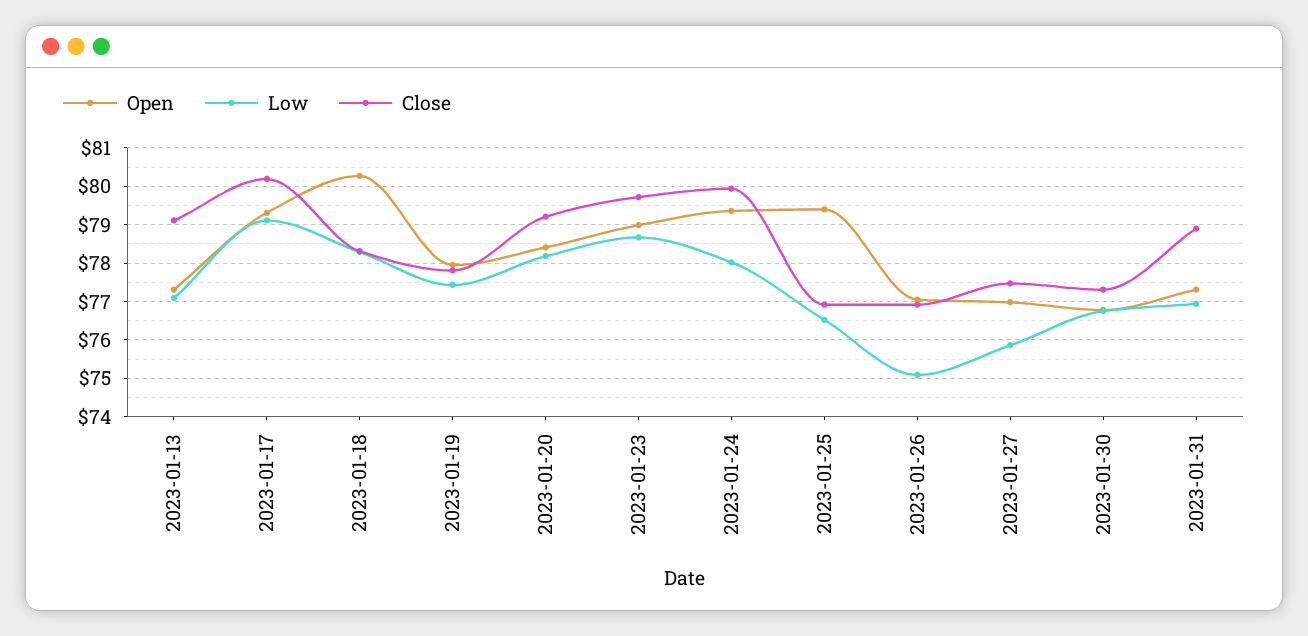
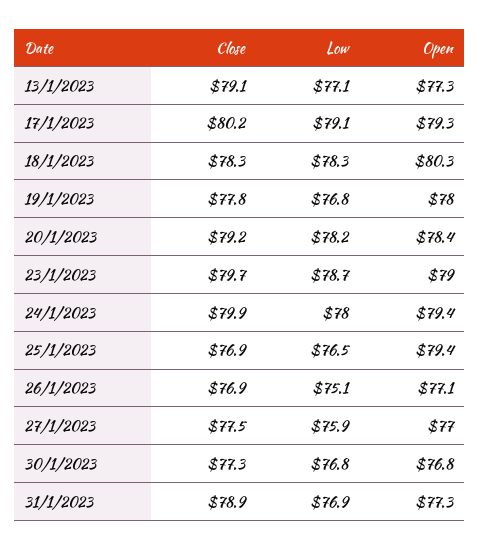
  {
    "Open": {
      "2023-01-13": 77.3,
      "2023-01-17": 79.3,
      "2023-01-18": 80.3,
      "2023-01-19": 78,
      "2023-01-20": 78.4,
      "2023-01-23": 79,
      "2023-01-24": 79.4,
      "2023-01-25": 79.4,
      "2023-01-26": 77.1,
      "2023-01-27": 77,
      "2023-01-30": 76.8,
      "2023-01-31": 77.3
    },
    "Low": {
      "2023-01-13": 77.1,
      "2023-01-17": 79.1,
      "2023-01-18": 78.3,
-     "2023-01-19": 77.4,
+     "2023-01-19": 76.8,
      "2023-01-20": 78.2,
      "2023-01-23": 78.7,
      "2023-01-24": 78,
      "2023-01-25": 76.5,
      "2023-01-26": 75.1,
      "2023-01-27": 75.9,
      "2023-01-30": 76.8,
      "2023-01-31": 76.9
    },
    "Close": {
      "2023-01-13": 79.1,
      "2023-01-17": 80.2,
      "2023-01-18": 78.3,
      "2023-01-19": 77.8,
      "2023-01-20": 79.2,
      "2023-01-23": 79.7,
      "2023-01-24": 79.9,
      "2023-01-25": 76.9,
      "2023-01-26": 76.9,
      "2023-01-27": 77.5,
      "2023-01-30": 77.3,
      "2023-01-31": 78.9
    }
  }

